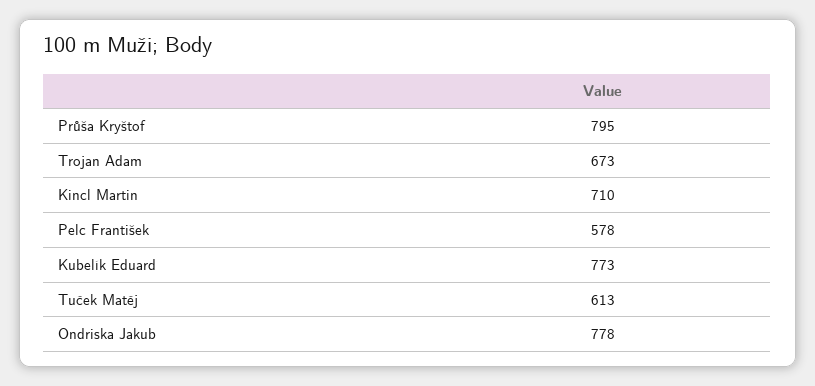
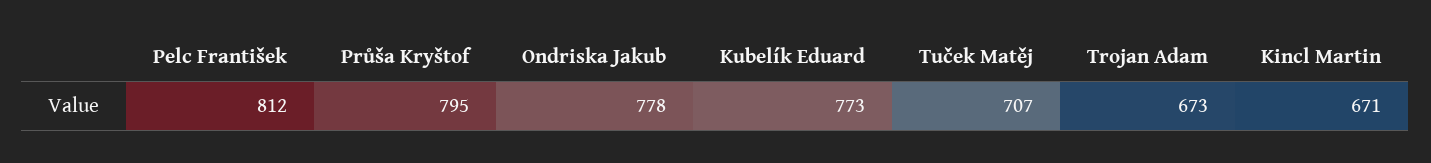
  {
    "Průša Kryštof": 795,
    "Trojan Adam": 673,
-   "Kincl Martin": 710,
+   "Kincl Martin": 671,
-   "Pelc František": 578,
+   "Pelc František": 812,
    "Kubelík Eduard": 773,
-   "Tuček Matěj": 613,
+   "Tuček Matěj": 707,
    "Ondriska Jakub": 778
  }

